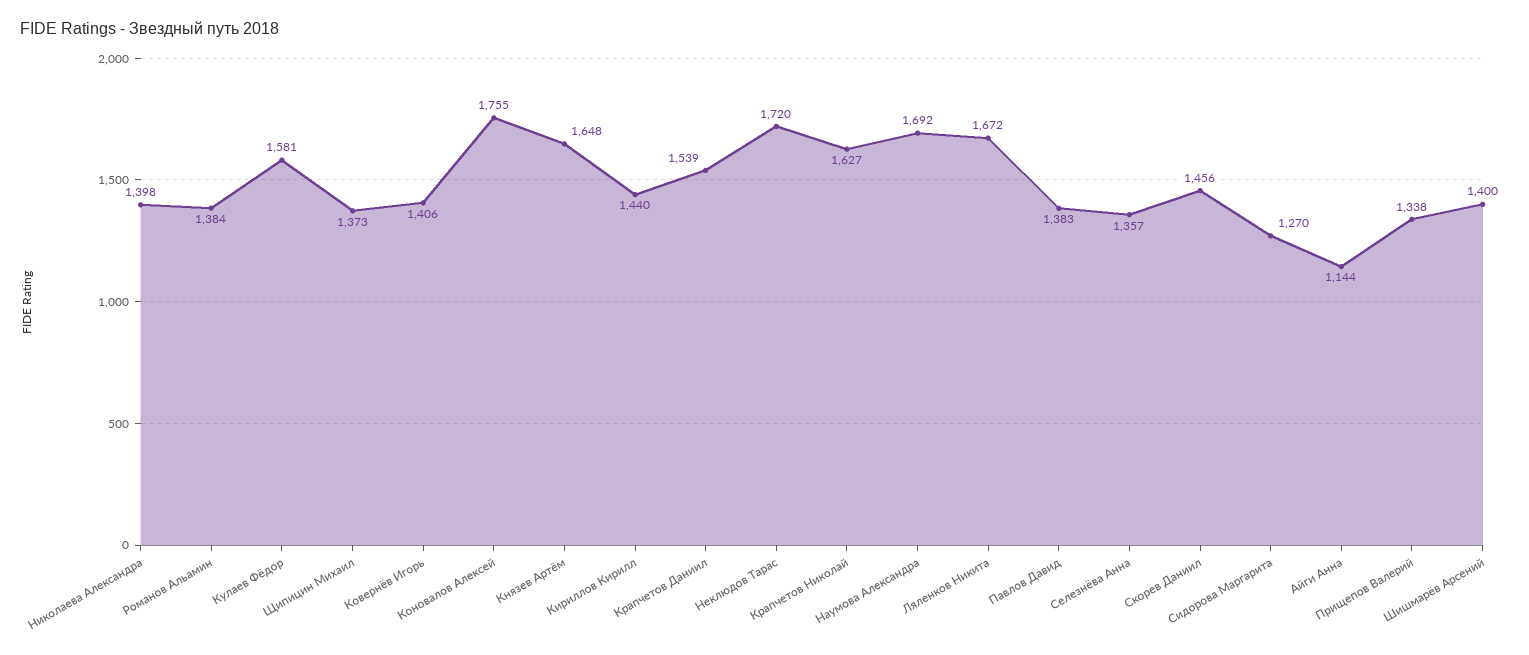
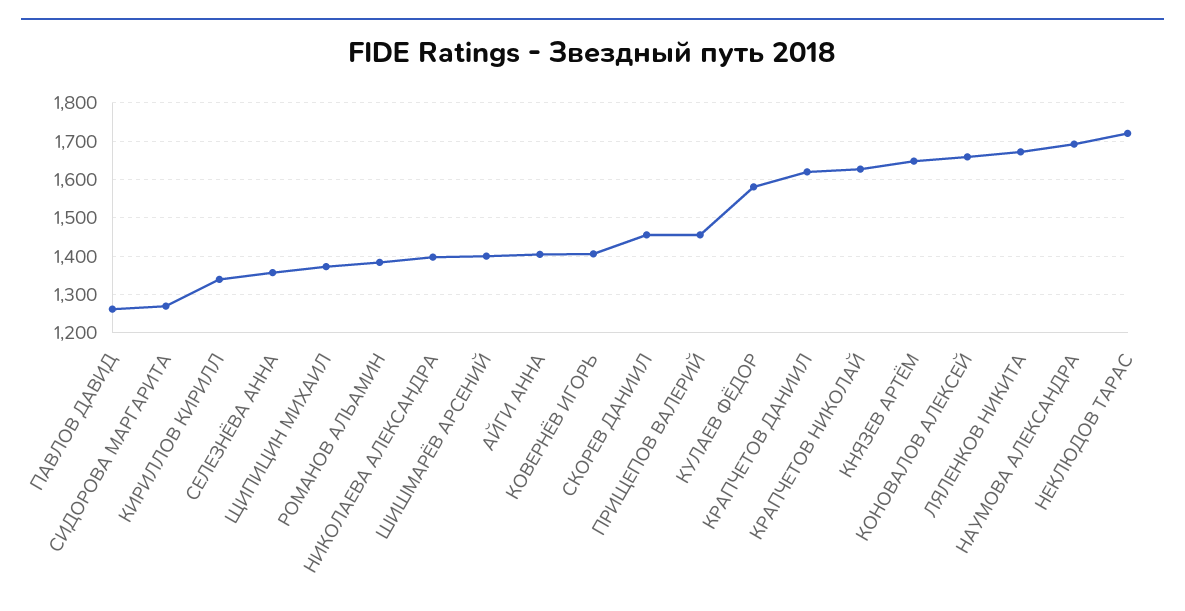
  {
    "Николаева Александра": 1398,
    "Романов Альамин": 1384,
    "Кулаев Фёдор": 1581,
    "Щипицин Михаил": 1373,
    "Ковернёв Игорь": 1406,
-   "Коновалов Алексей": 1755,
+   "Коновалов Алексей": 1660,
    "Князев Артём": 1648,
-   "Кириллов Кирилл": 1440,
+   "Кириллов Кирилл": 1340,
-   "Крапчетов Даниил": 1539,
+   "Крапчетов Даниил": 1620,
    "Неклюдов Тарас": 1720,
    "Крапчетов Николай": 1627,
    "Наумова Александра": 1692,
    "Ляленков Никита": 1672,
-   "Павлов Давид": 1383,
+   "Павлов Давид": 1260,
    "Селезнёва Анна": 1357,
    "Скорев Даниил": 1456,
    "Сидорова Маргарита": 1270,
-   "Айги Анна": 1144,
+   "Айги Анна": 1400,
-   "Прищепов Валерий": 1338,
+   "Прищепов Валерий": 1460,
    "Шишмарёв Арсений": 1400
  }

